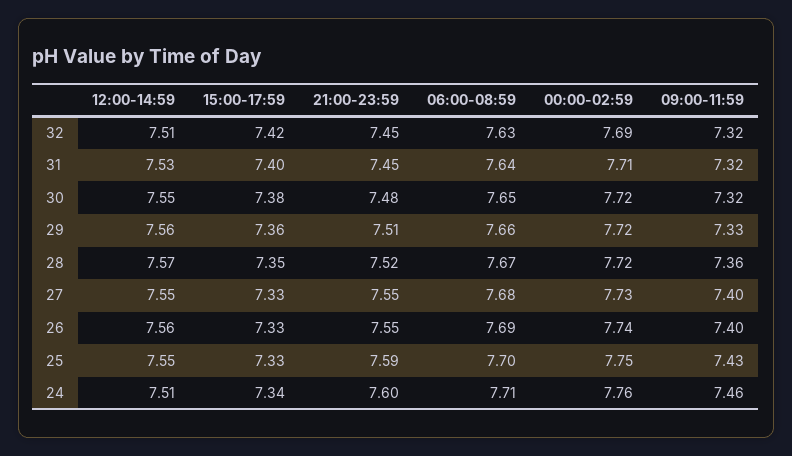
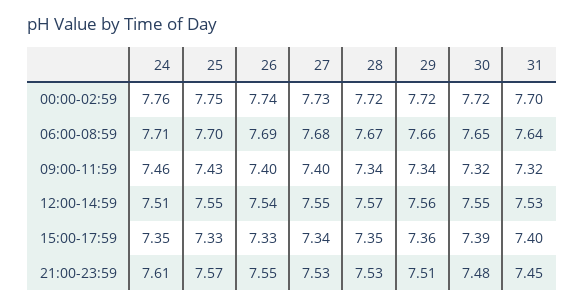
  {
    "12:00-14:59": {
-     "32": 7.51,
      "31": 7.53,
      "30": 7.55,
      "29": 7.56,
      "28": 7.57,
      "27": 7.55,
-     "26": 7.56,
+     "26": 7.54,
      "25": 7.55,
      "24": 7.51
    },
    "15:00-17:59": {
-     "32": 7.42,
      "31": 7.4,
-     "30": 7.38,
+     "30": 7.39,
      "29": 7.36,
      "28": 7.35,
-     "27": 7.33,
+     "27": 7.34,
      "26": 7.33,
      "25": 7.33,
-     "24": 7.34
+     "24": 7.35
    },
    "21:00-23:59": {
-     "32": 7.45,
      "31": 7.45,
      "30": 7.48,
      "29": 7.51,
-     "28": 7.52,
+     "28": 7.53,
-     "27": 7.55,
+     "27": 7.53,
      "26": 7.55,
-     "25": 7.59,
+     "25": 7.57,
-     "24": 7.6
+     "24": 7.61
    },
    "06:00-08:59": {
-     "32": 7.63,
      "31": 7.64,
      "30": 7.65,
      "29": 7.66,
      "28": 7.67,
      "27": 7.68,
      "26": 7.69,
      "25": 7.7,
      "24": 7.71
    },
    "00:00-02:59": {
-     "32": 7.69,
-     "31": 7.71,
+     "31": 7.7,
      "30": 7.72,
      "29": 7.72,
      "28": 7.72,
      "27": 7.73,
      "26": 7.74,
      "25": 7.75,
      "24": 7.76
    },
    "09:00-11:59": {
-     "32": 7.32,
      "31": 7.32,
      "30": 7.32,
-     "29": 7.33,
+     "29": 7.34,
-     "28": 7.36,
+     "28": 7.34,
      "27": 7.4,
      "26": 7.4,
      "25": 7.43,
      "24": 7.46
    }
  }

